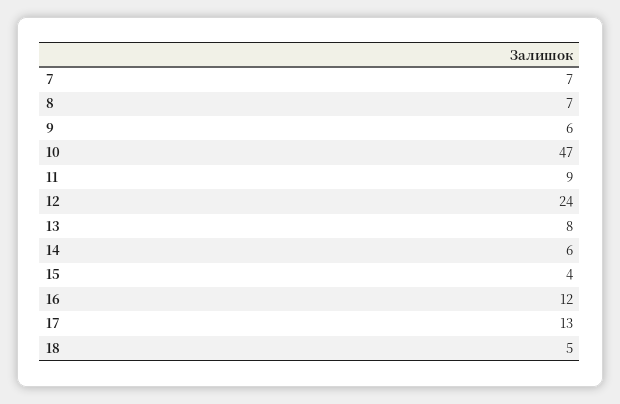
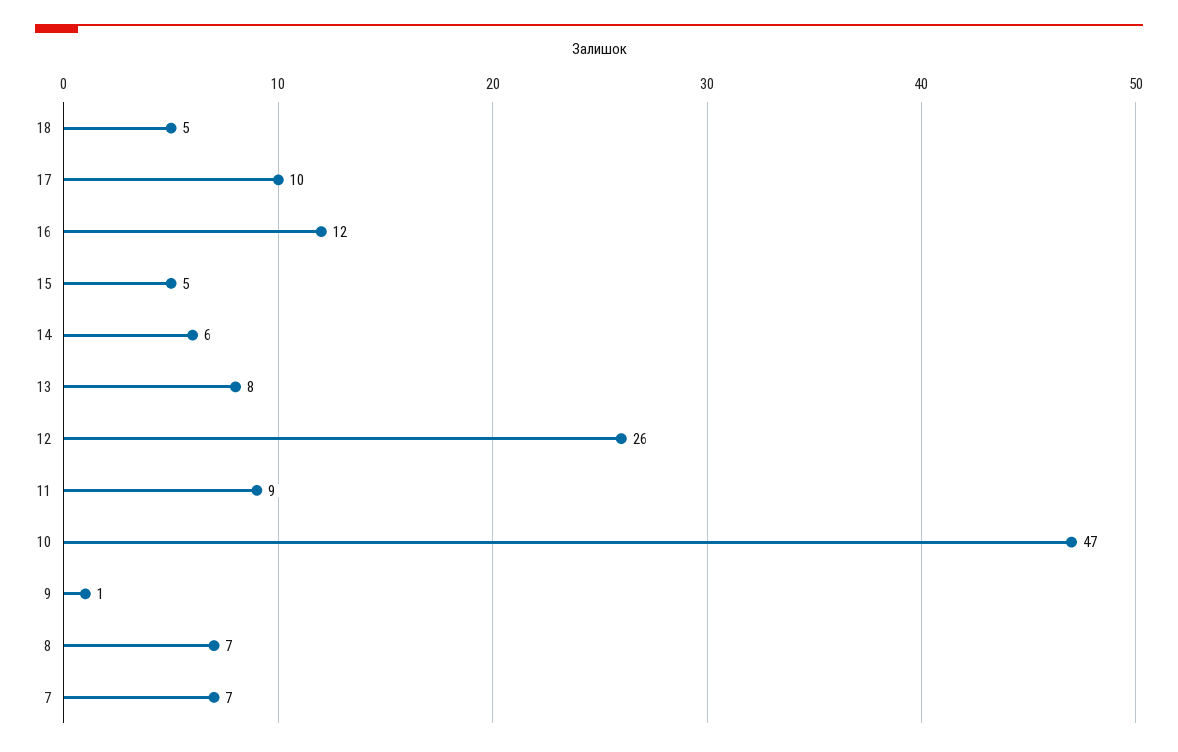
  {
    "7": 7,
    "8": 7,
-   "9": 6,
+   "9": 1,
    "10": 47,
    "11": 9,
-   "12": 24,
+   "12": 26,
    "13": 8,
    "14": 6,
-   "15": 4,
+   "15": 5,
    "16": 12,
-   "17": 13,
+   "17": 10,
    "18": 5
  }

